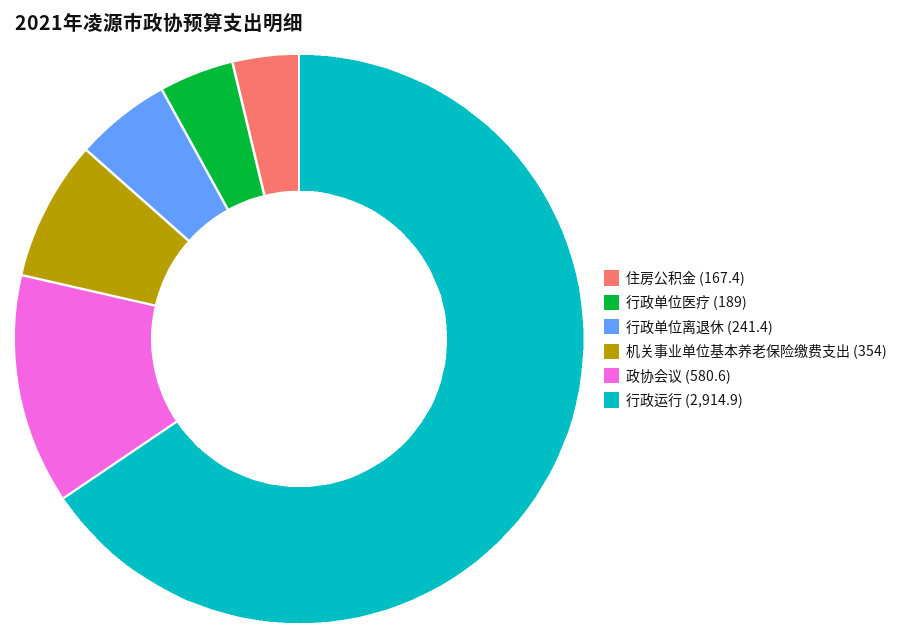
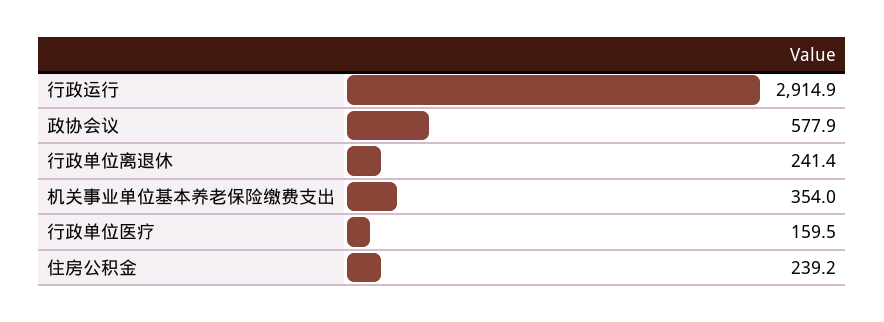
  {
-   "住房公积金": 167.4,
+   "住房公积金": 239.2,
-   "行政单位医疗": 189,
+   "行政单位医疗": 159.5,
    "行政单位离退休": 241.4,
    "机关事业单位基本养老保险缴费支出": 354,
-   "政协会议": 580.6,
+   "政协会议": 577.9,
    "行政运行": 2914.9
  }

